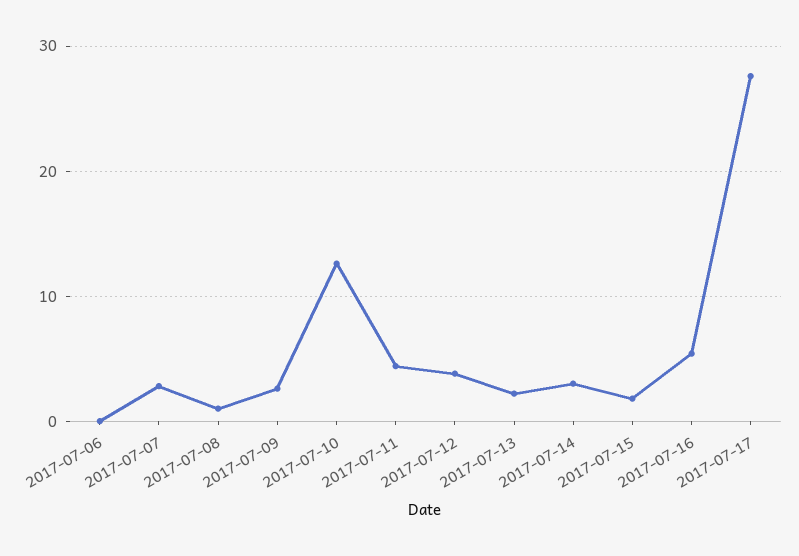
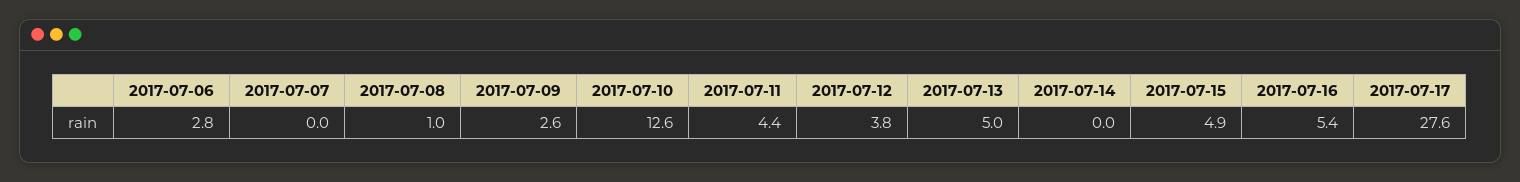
  {
-   "2017-07-06": 0,
+   "2017-07-06": 2.8,
-   "2017-07-07": 3,
+   "2017-07-07": 0,
    "2017-07-08": 1,
    "2017-07-09": 2.6,
    "2017-07-10": 12.6,
    "2017-07-11": 4.4,
    "2017-07-12": 3.8,
-   "2017-07-13": 2,
+   "2017-07-13": 5,
-   "2017-07-14": 3,
+   "2017-07-14": 0,
-   "2017-07-15": 2,
+   "2017-07-15": 4.9,
    "2017-07-16": 5.4,
    "2017-07-17": 27.6
  }

